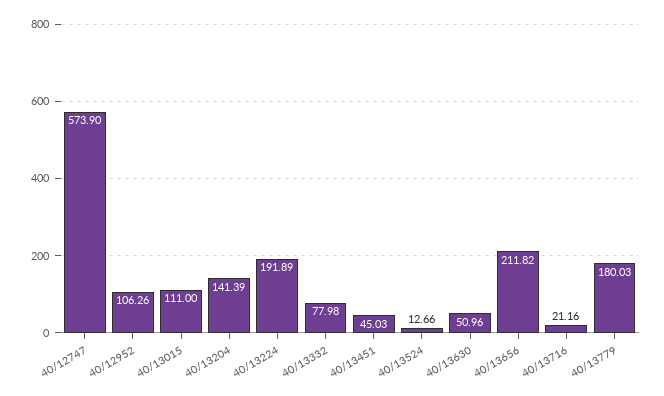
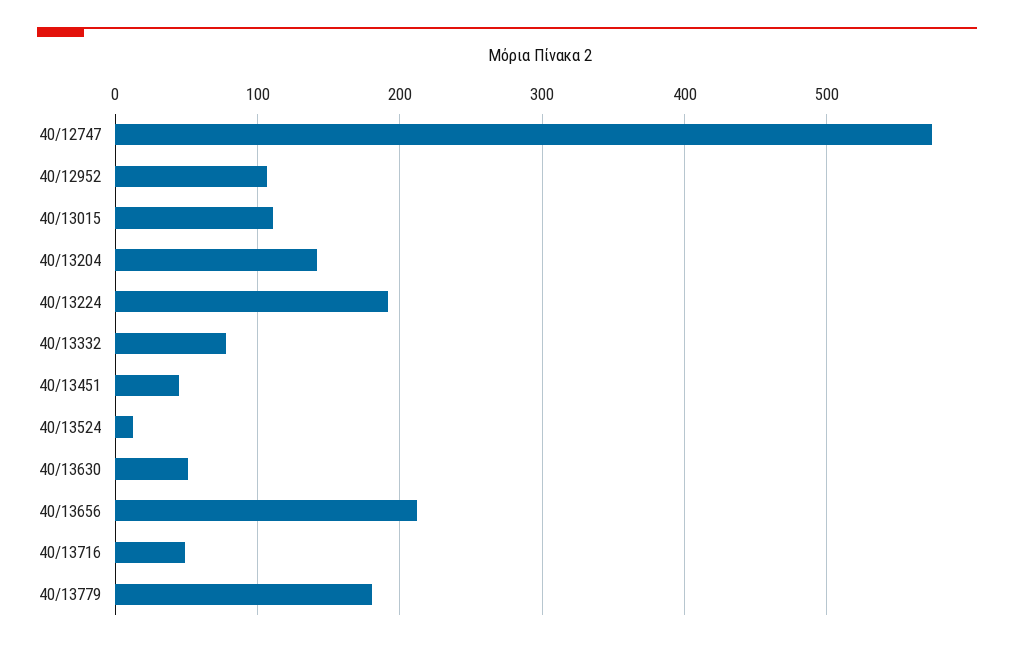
  {
    "40/12747": 573.9,
    "40/12952": 106.26,
    "40/13015": 111,
    "40/13204": 141.39,
    "40/13224": 191.89,
    "40/13332": 77.98,
    "40/13451": 45.03,
    "40/13524": 12.66,
    "40/13630": 50.96,
    "40/13656": 211.82,
-   "40/13716": 21.16,
+   "40/13716": 50,
    "40/13779": 180.03
  }

